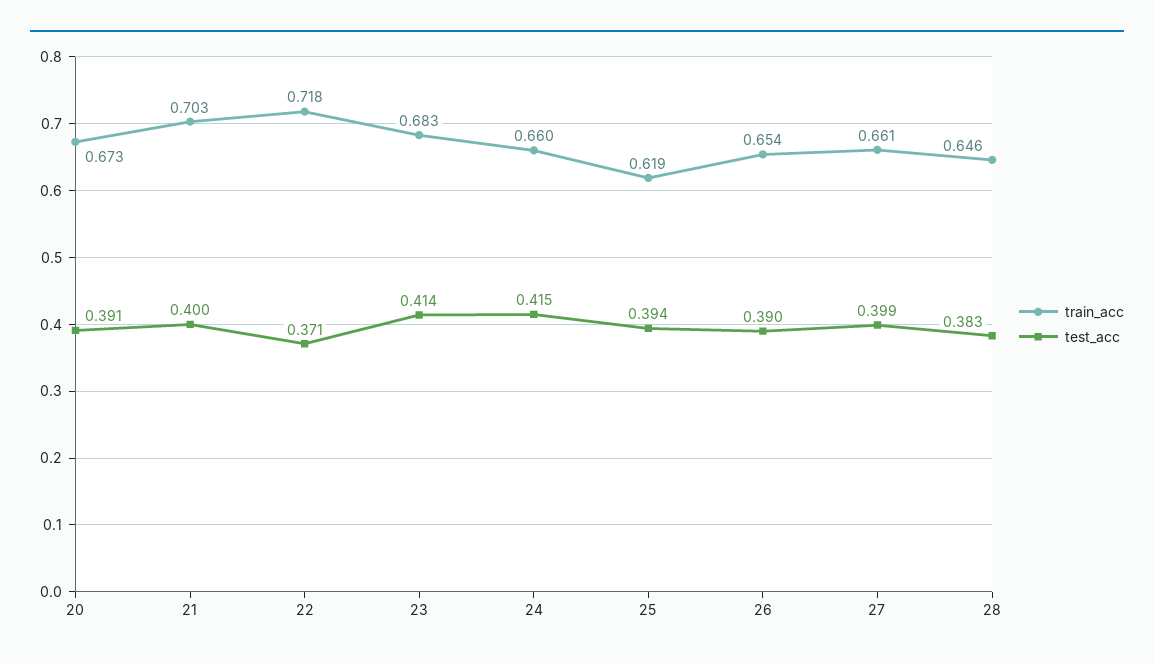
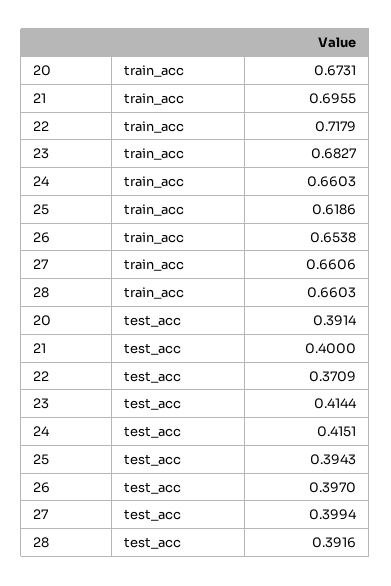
  {
    "train_acc": {
      "20": 0.6731,
-     "21": 0.703,
+     "21": 0.6955,
      "22": 0.7179,
      "23": 0.6827,
      "24": 0.6603,
      "25": 0.6186,
      "26": 0.6538,
      "27": 0.6606,
-     "28": 0.646
+     "28": 0.6603
    },
    "test_acc": {
      "20": 0.3914,
      "21": 0.4,
      "22": 0.3709,
      "23": 0.4144,
      "24": 0.4151,
      "25": 0.3943,
-     "26": 0.39,
+     "26": 0.397,
      "27": 0.3994,
-     "28": 0.383
+     "28": 0.3916
    }
  }

